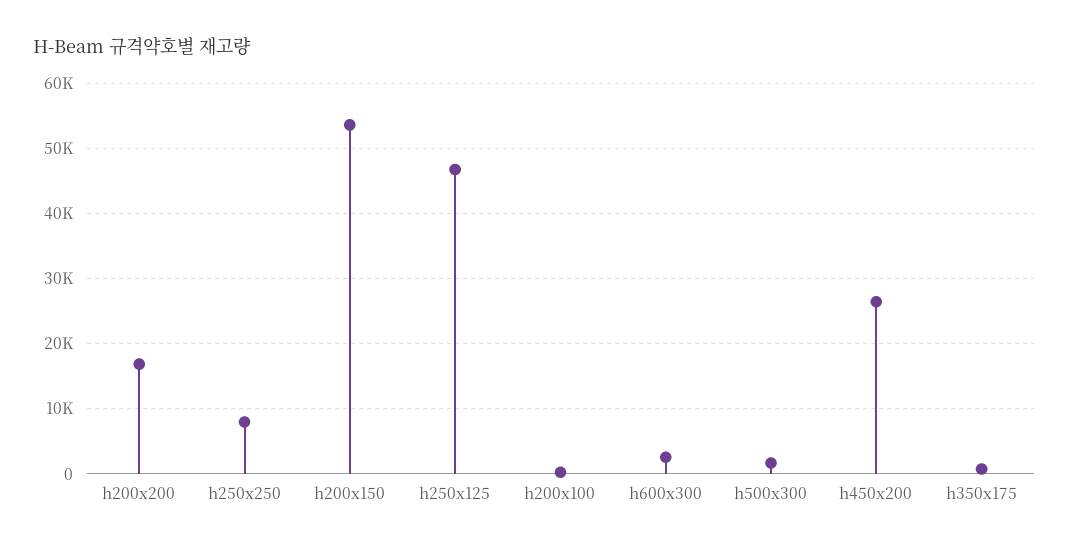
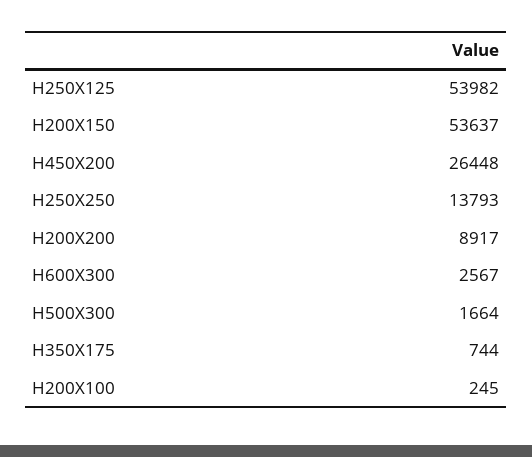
  {
-   "h200x200": 17000,
+   "h200x200": 8917,
-   "h250x250": 8000,
+   "h250x250": 13793,
    "h200x150": 53637,
-   "h250x125": 47000,
+   "h250x125": 53982,
    "h200x100": 245,
    "h600x300": 2567,
    "h500x300": 1664,
    "h450x200": 26448,
    "h350x175": 744
  }

